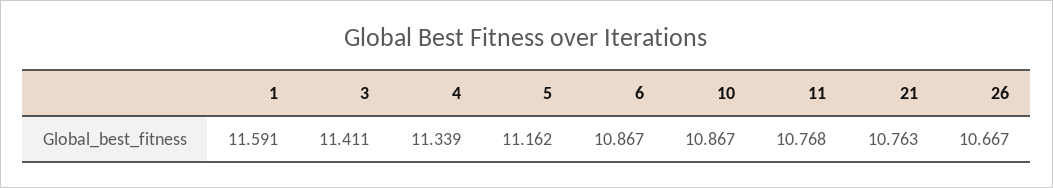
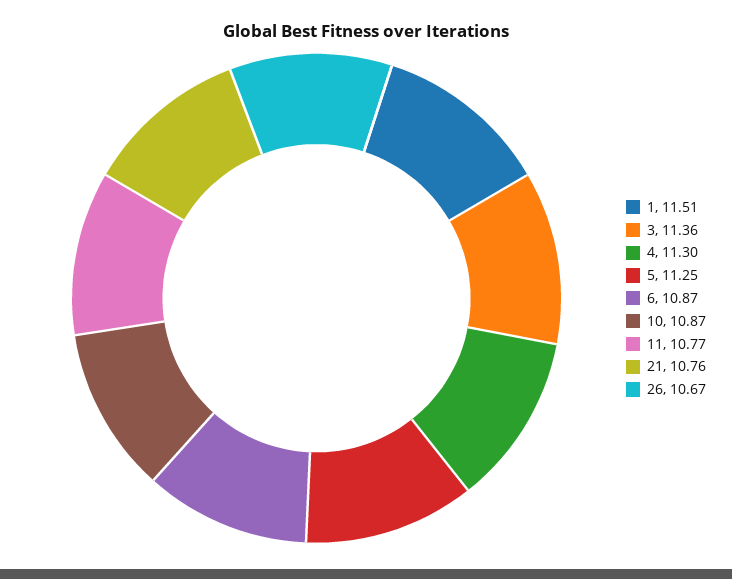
  {
-   "1": 11.591,
+   "1": 11.51,
-   "3": 11.411,
+   "3": 11.36,
-   "4": 11.339,
+   "4": 11.3,
-   "5": 11.162,
+   "5": 11.25,
    "6": 10.867,
    "10": 10.867,
    "11": 10.768,
    "21": 10.763,
    "26": 10.667
  }

